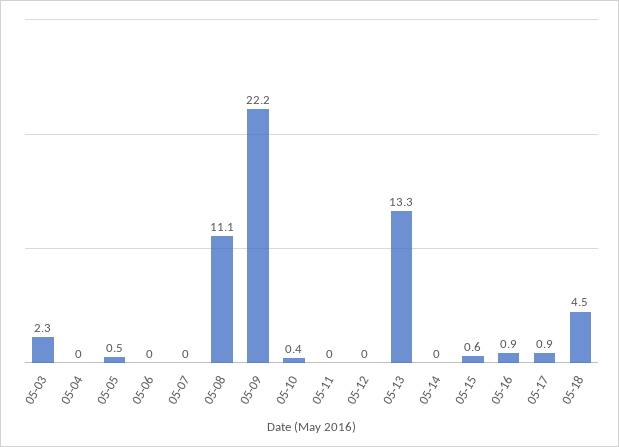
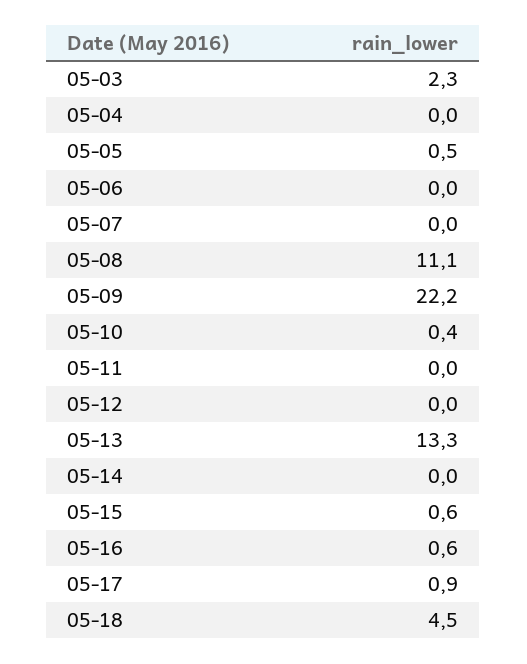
  {
    "05-03": 2.3,
    "05-04": 0,
    "05-05": 0.5,
    "05-06": 0,
    "05-07": 0,
    "05-08": 11.1,
    "05-09": 22.2,
    "05-10": 0.4,
    "05-11": 0,
    "05-12": 0,
    "05-13": 13.3,
    "05-14": 0,
    "05-15": 0.6,
-   "05-16": 0.9,
+   "05-16": 0.6,
    "05-17": 0.9,
    "05-18": 4.5
  }

